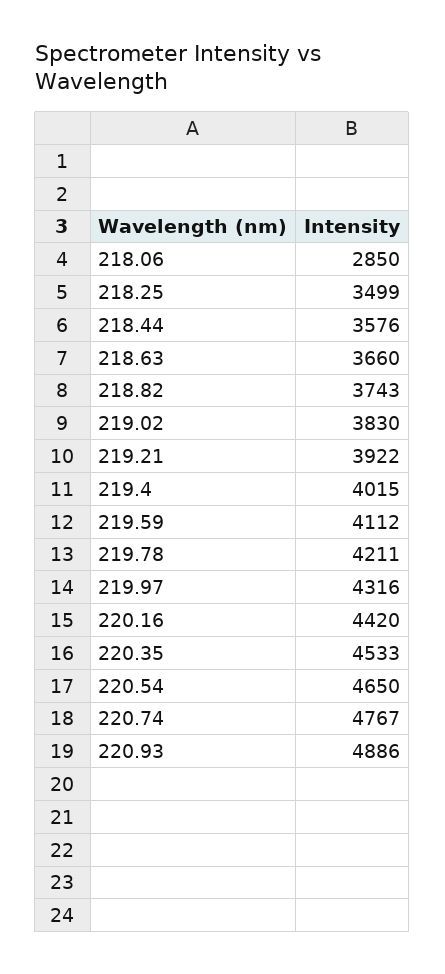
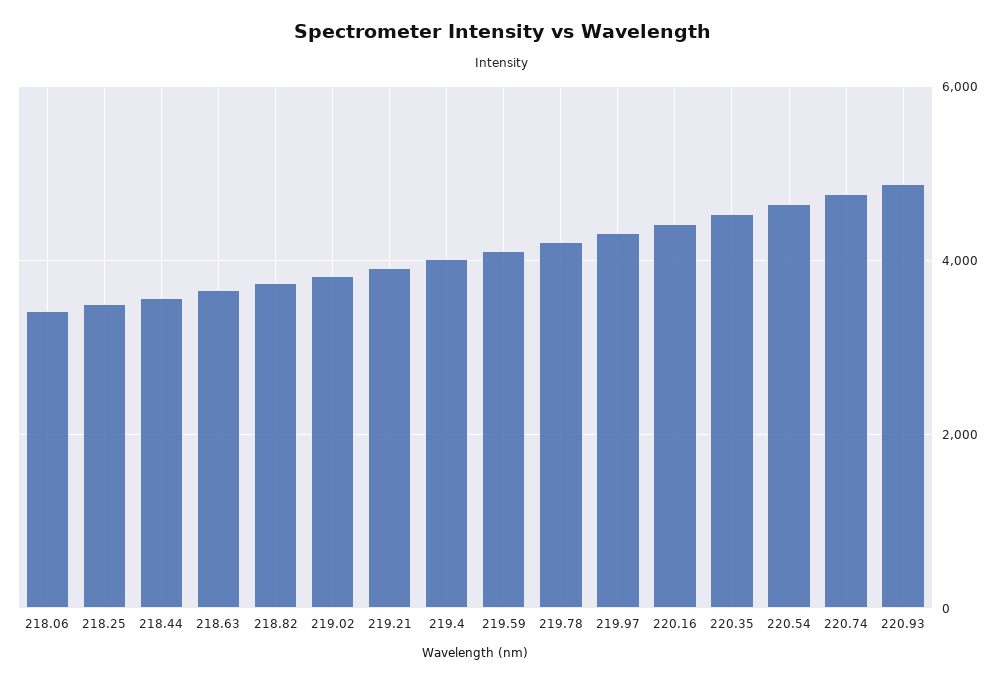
  {
-   "218.06": 2850,
+   "218.06": 3400,
    "218.25": 3499,
    "218.44": 3576,
    "218.63": 3660,
    "218.82": 3743,
    "219.02": 3830,
    "219.21": 3922,
    "219.4": 4015,
    "219.59": 4112,
    "219.78": 4211,
    "219.97": 4316,
    "220.16": 4420,
    "220.35": 4533,
    "220.54": 4650,
    "220.74": 4767,
    "220.93": 4886
  }

